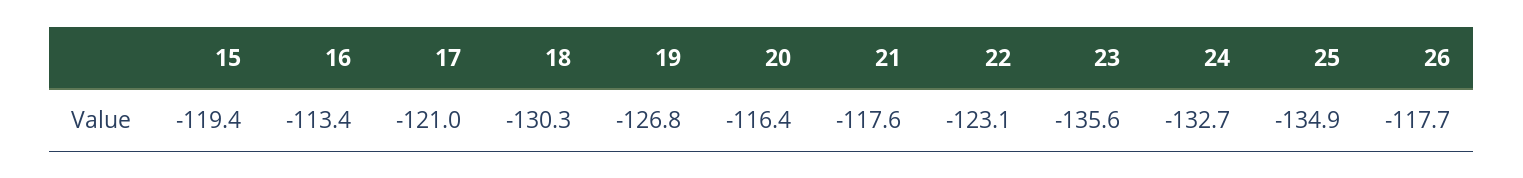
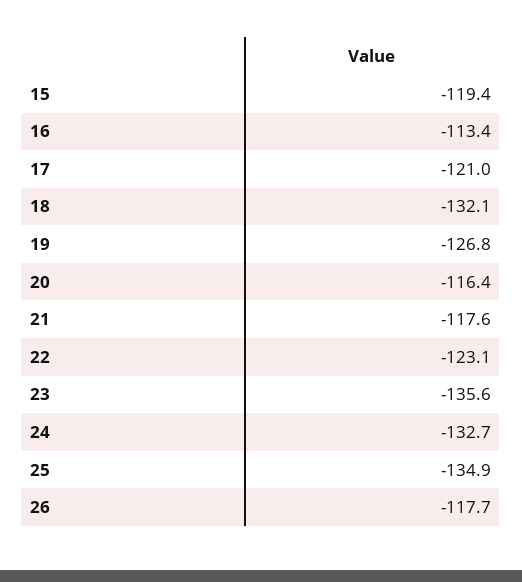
  {
    "15": -119.4,
    "16": -113.4,
    "17": -121,
-   "18": -130.3,
+   "18": -132.1,
    "19": -126.8,
    "20": -116.4,
    "21": -117.6,
    "22": -123.1,
    "23": -135.6,
    "24": -132.7,
    "25": -134.9,
    "26": -117.7
  }

